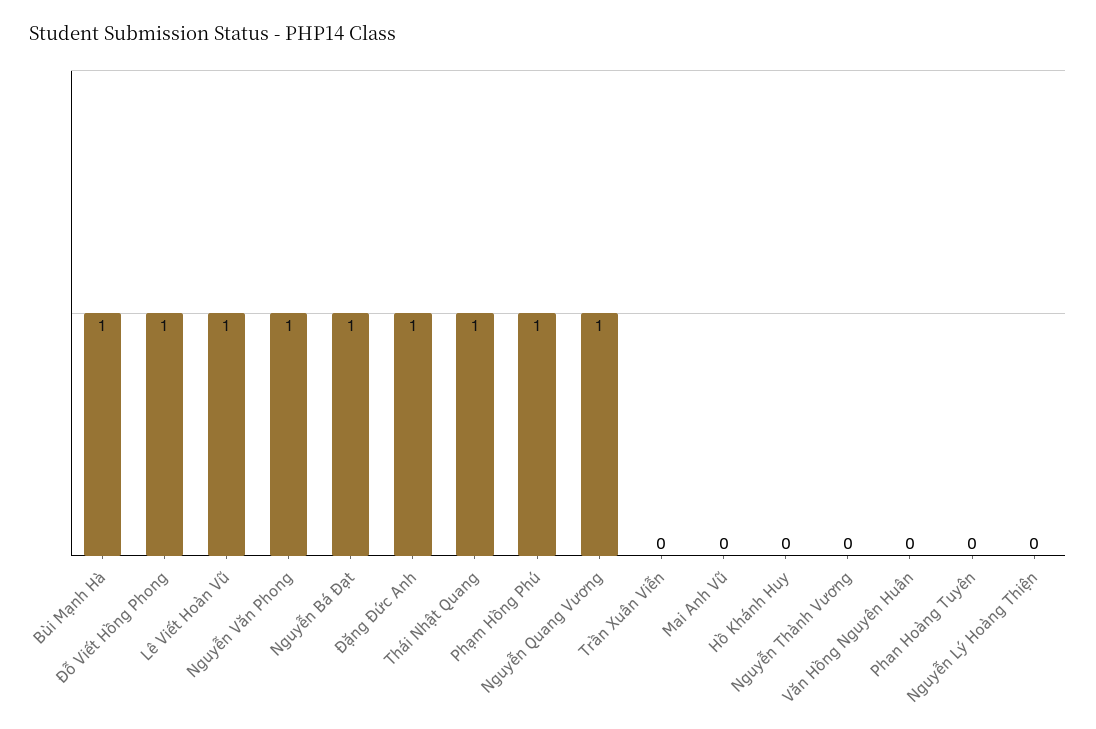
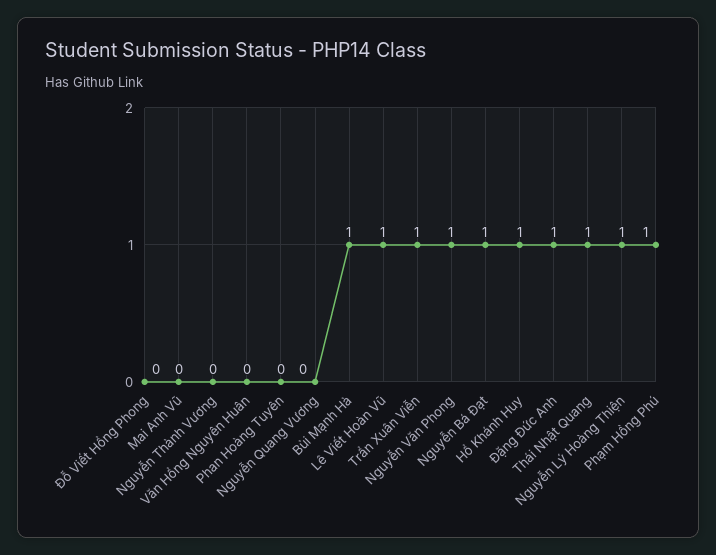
  {
    "Bùi Mạnh Hà": 1,
-   "Đỗ Viết Hồng Phong": 1,
+   "Đỗ Viết Hồng Phong": 0,
    "Lê Viết Hoàn Vũ": 1,
    "Nguyễn Văn Phong": 1,
    "Nguyễn Bá Đạt": 1,
    "Đặng Đức Anh": 1,
    "Thái Nhật Quang": 1,
    "Phạm Hồng Phú": 1,
-   "Nguyễn Quang Vương": 1,
+   "Nguyễn Quang Vương": 0,
-   "Trần Xuân Viễn": 0,
+   "Trần Xuân Viễn": 1,
    "Mai Anh Vũ": 0,
-   "Hồ Khánh Huy": 0,
+   "Hồ Khánh Huy": 1,
    "Nguyễn Thành Vương": 0,
    "Văn Hồng Nguyên Huân": 0,
    "Phan Hoàng Tuyên": 0,
-   "Nguyễn Lý Hoàng Thiện": 0
+   "Nguyễn Lý Hoàng Thiện": 1
  }

